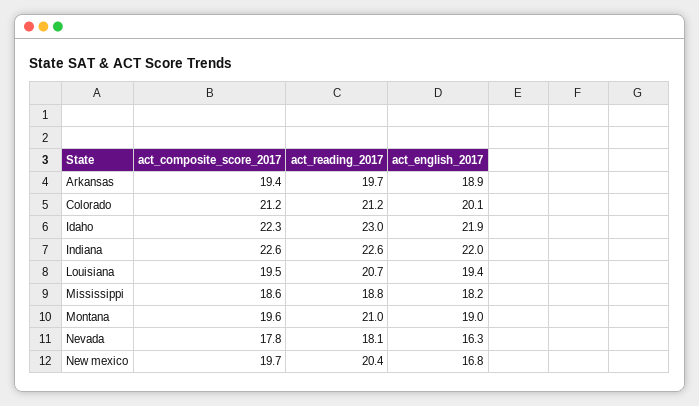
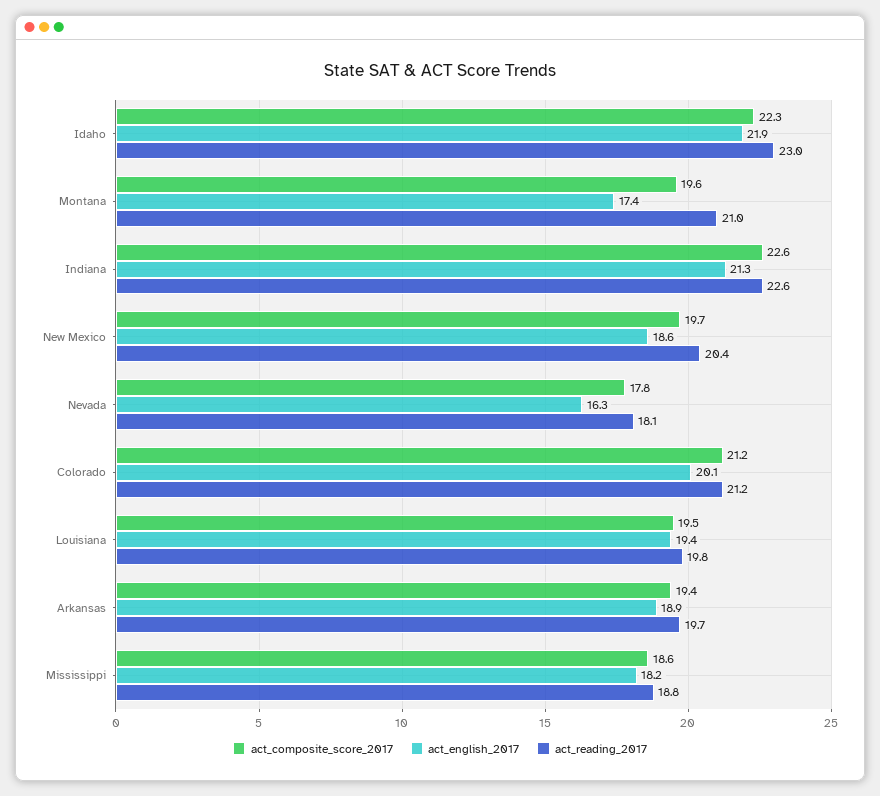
  {
    "act_composite_score_2017": {
      "Arkansas": 19.4,
      "Colorado": 21.2,
      "Idaho": 22.3,
      "Indiana": 22.6,
      "Louisiana": 19.5,
      "Mississippi": 18.6,
      "Montana": 19.6,
      "Nevada": 17.8,
      "New mexico": 19.7
    },
    "act_reading_2017": {
      "Arkansas": 19.7,
      "Colorado": 21.2,
      "Idaho": 23,
      "Indiana": 22.6,
-     "Louisiana": 20.7,
+     "Louisiana": 19.8,
      "Mississippi": 18.8,
      "Montana": 21,
      "Nevada": 18.1,
      "New mexico": 20.4
    },
    "act_english_2017": {
      "Arkansas": 18.9,
      "Colorado": 20.1,
      "Idaho": 21.9,
-     "Indiana": 22,
+     "Indiana": 21.3,
      "Louisiana": 19.4,
      "Mississippi": 18.2,
-     "Montana": 19,
+     "Montana": 17.4,
      "Nevada": 16.3,
-     "New mexico": 16.8
+     "New mexico": 18.6
    }
  }

